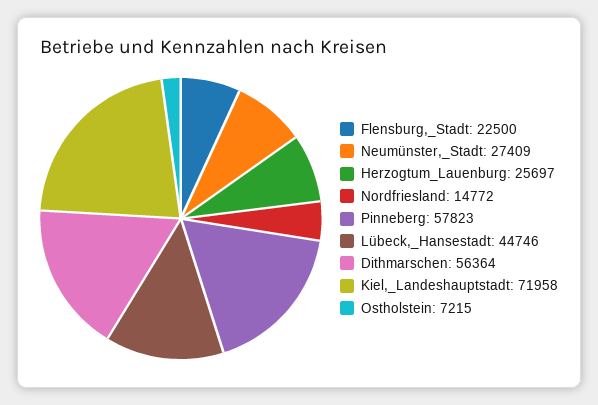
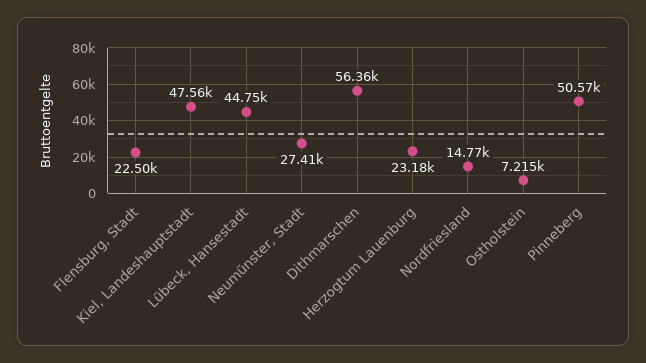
  {
    "Flensburg,_Stadt": 22500,
    "Neumünster,_Stadt": 27409,
-   "Herzogtum_Lauenburg": 25697,
+   "Herzogtum_Lauenburg": 23180,
    "Nordfriesland": 14772,
-   "Pinneberg": 57823,
+   "Pinneberg": 50570,
    "Lübeck,_Hansestadt": 44746,
    "Dithmarschen": 56364,
-   "Kiel,_Landeshauptstadt": 71958,
+   "Kiel,_Landeshauptstadt": 47560,
    "Ostholstein": 7215
  }

